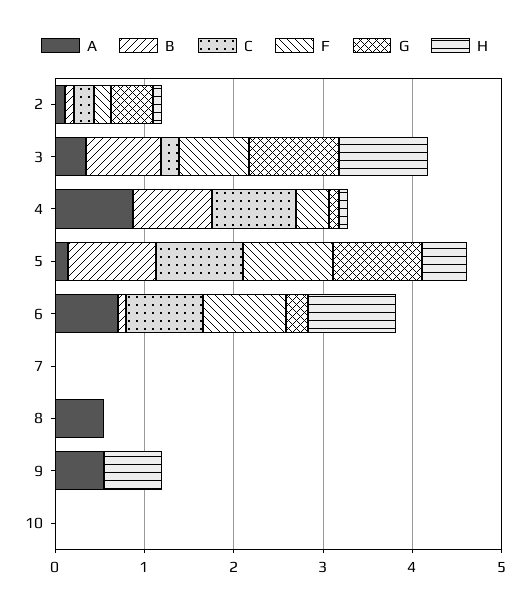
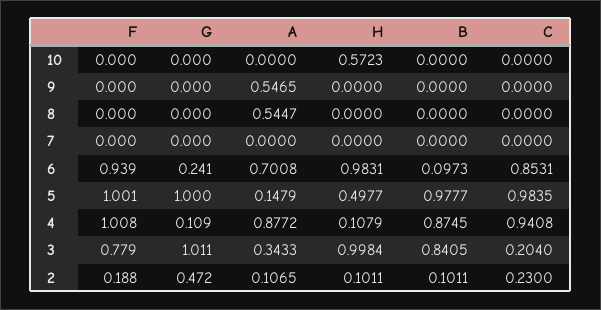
  {
    "A": {
      "2": 0.1065,
      "3": 0.3433,
      "4": 0.8772,
      "5": 0.1479,
      "6": 0.7008,
      "7": 0,
      "8": 0.5447,
      "9": 0.5465,
      "10": 0
    },
    "B": {
      "2": 0.1011,
      "3": 0.8405,
      "4": 0.8745,
      "5": 0.9777,
      "6": 0.0973,
      "7": 0,
      "8": 0,
      "9": 0,
      "10": 0
    },
    "C": {
      "2": 0.23,
      "3": 0.204,
      "4": 0.9408,
      "5": 0.9835,
      "6": 0.8531,
      "7": 0,
      "8": 0,
      "9": 0,
      "10": 0
    },
    "F": {
      "2": 0.188,
      "3": 0.779,
-     "4": 0.4,
+     "4": 1.008,
      "5": 1.001,
      "6": 0.939,
      "7": 0,
      "8": 0,
      "9": 0,
      "10": 0
    },
    "G": {
      "2": 0.472,
      "3": 1.011,
      "4": 0.109,
      "5": 1,
      "6": 0.241,
      "7": 0,
      "8": 0,
      "9": 0,
      "10": 0
    },
    "H": {
      "2": 0.1011,
      "3": 0.9984,
      "4": 0.1079,
      "5": 0.4977,
      "6": 0.9831,
      "7": 0,
      "8": 0,
-     "9": 0.6,
+     "9": 0,
-     "10": 0
+     "10": 0.5723
    }
  }

